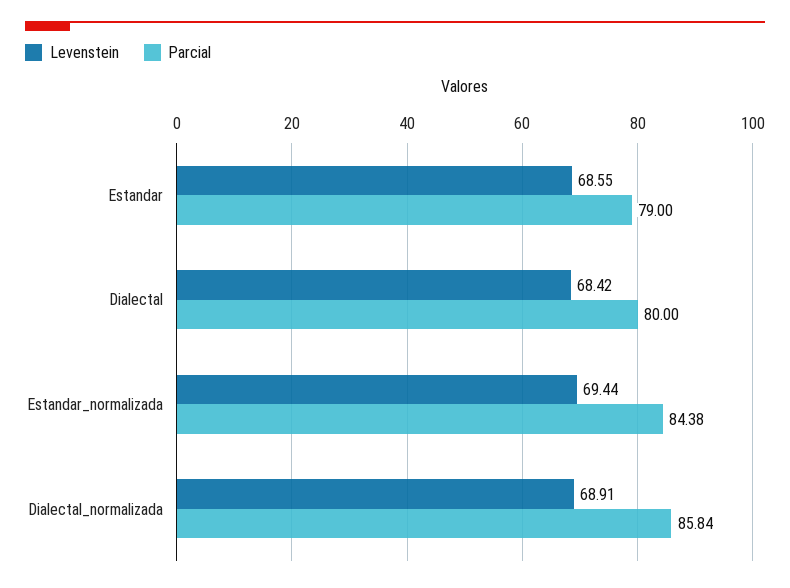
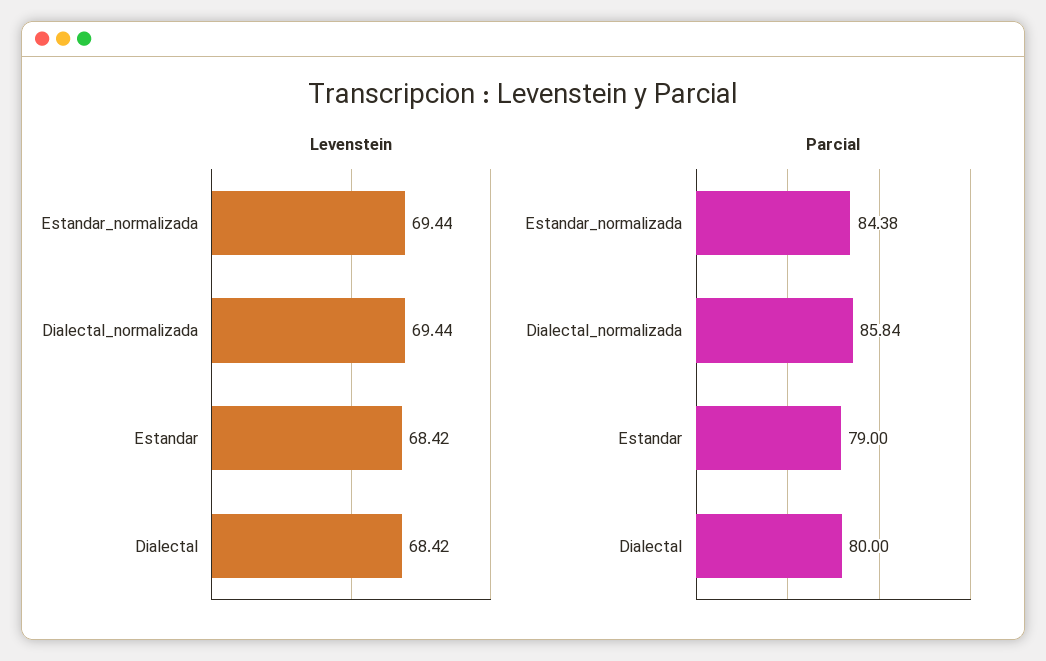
  {
    "Levenstein": {
-     "Estandar": 68.55,
+     "Estandar": 68.42,
      "Dialectal": 68.42,
      "Estandar_normalizada": 69.44,
-     "Dialectal_normalizada": 68.91
+     "Dialectal_normalizada": 69.44
    },
    "Parcial": {
      "Estandar": 79,
      "Dialectal": 80,
      "Estandar_normalizada": 84.38,
      "Dialectal_normalizada": 85.84
    }
  }

